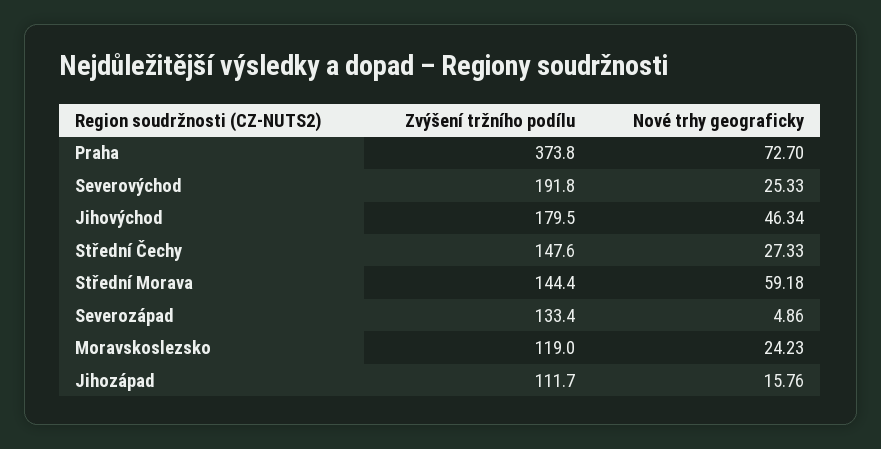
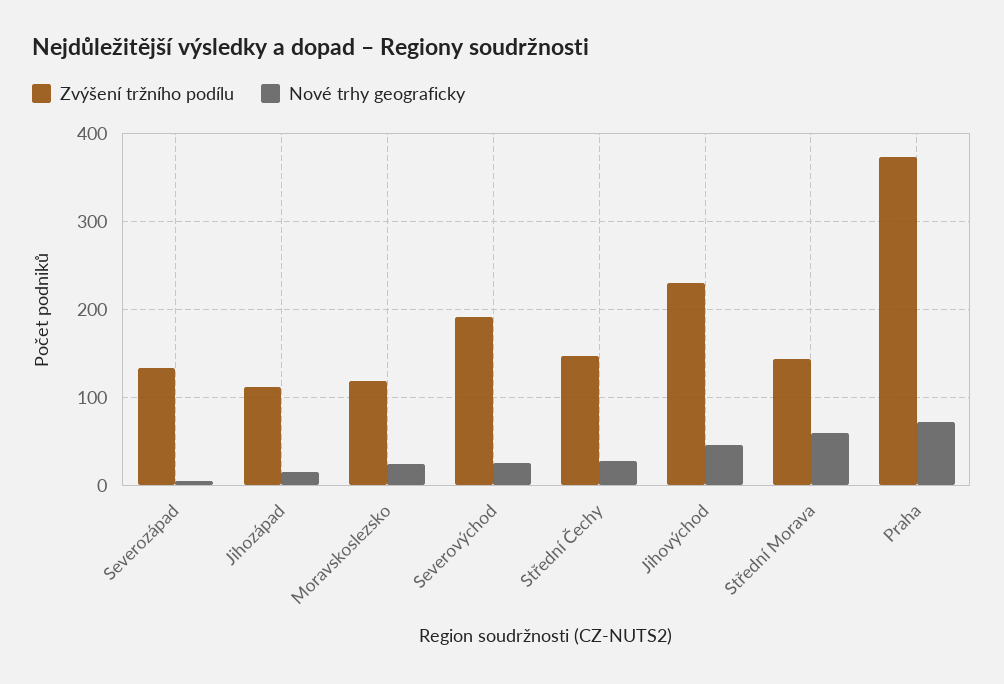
  {
    "Zvýšení tržního podílu": {
      "Praha": 373.8,
      "Severovýchod": 191.8,
-     "Jihovýchod": 179.5,
+     "Jihovýchod": 230,
      "Střední Čechy": 147.6,
      "Střední Morava": 144.4,
      "Severozápad": 133.4,
      "Moravskoslezsko": 119,
      "Jihozápad": 111.7
    },
    "Nové trhy geograficky": {
      "Praha": 72.7,
      "Severovýchod": 25.33,
      "Jihovýchod": 46.34,
      "Střední Čechy": 27.33,
      "Střední Morava": 59.18,
      "Severozápad": 4.86,
      "Moravskoslezsko": 24.23,
      "Jihozápad": 15.76
    }
  }

